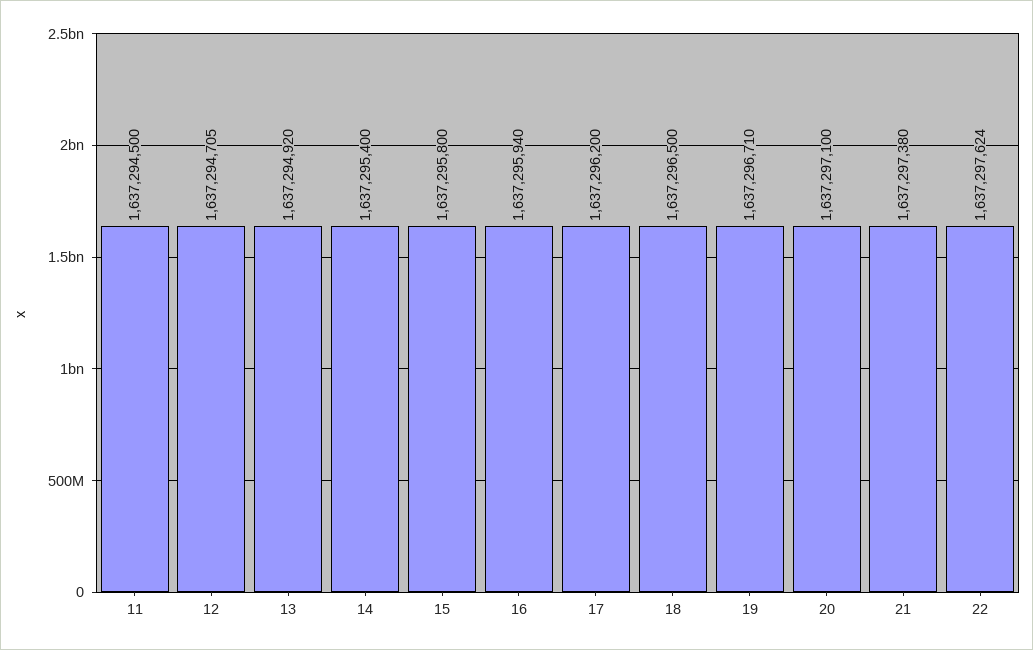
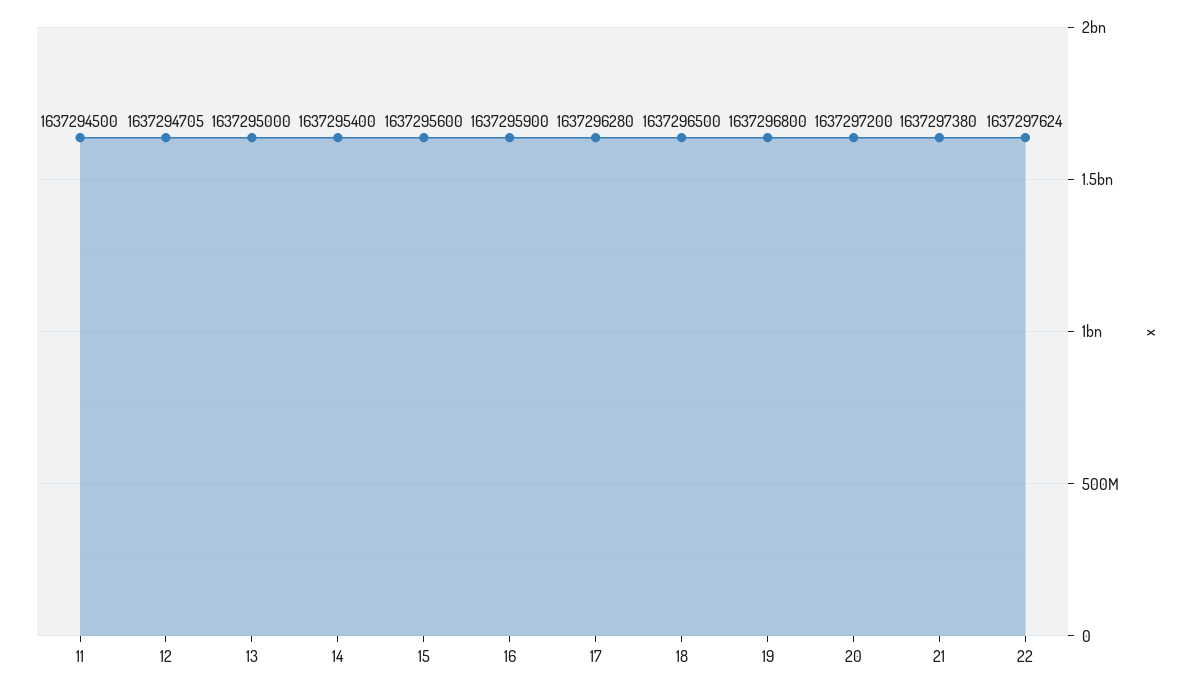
  {
    "11": 1637294500,
    "12": 1637294705,
-   "13": 1637294920,
+   "13": 1637295000,
    "14": 1637295400,
-   "15": 1637295800,
+   "15": 1637295600,
-   "16": 1637295940,
+   "16": 1637295900,
-   "17": 1637296200,
+   "17": 1637296280,
    "18": 1637296500,
-   "19": 1637296710,
+   "19": 1637296800,
-   "20": 1637297100,
+   "20": 1637297200,
    "21": 1637297380,
    "22": 1637297624
  }

